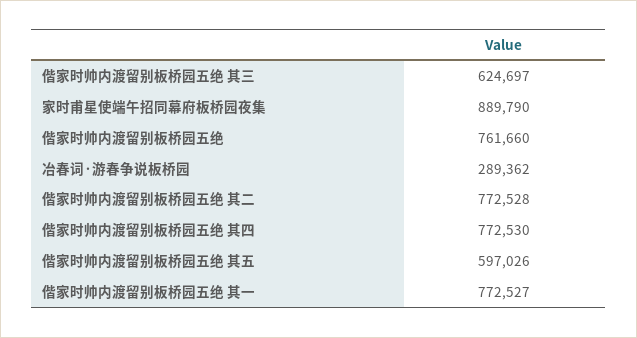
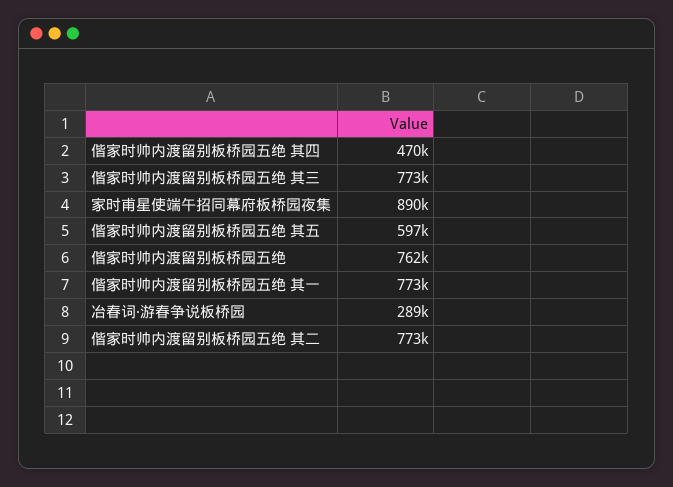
  {
-   "偕家时帅内渡留别板桥园五绝 其三": 624697,
+   "偕家时帅内渡留别板桥园五绝 其三": 773000,
    "家时甫星使端午招同幕府板桥园夜集": 889790,
    "偕家时帅内渡留别板桥园五绝": 761660,
    "冶春词·游春争说板桥园": 289362,
    "偕家时帅内渡留别板桥园五绝 其二": 772528,
-   "偕家时帅内渡留别板桥园五绝 其四": 772530,
+   "偕家时帅内渡留别板桥园五绝 其四": 470000,
    "偕家时帅内渡留别板桥园五绝 其五": 597026,
    "偕家时帅内渡留别板桥园五绝 其一": 772527
  }

